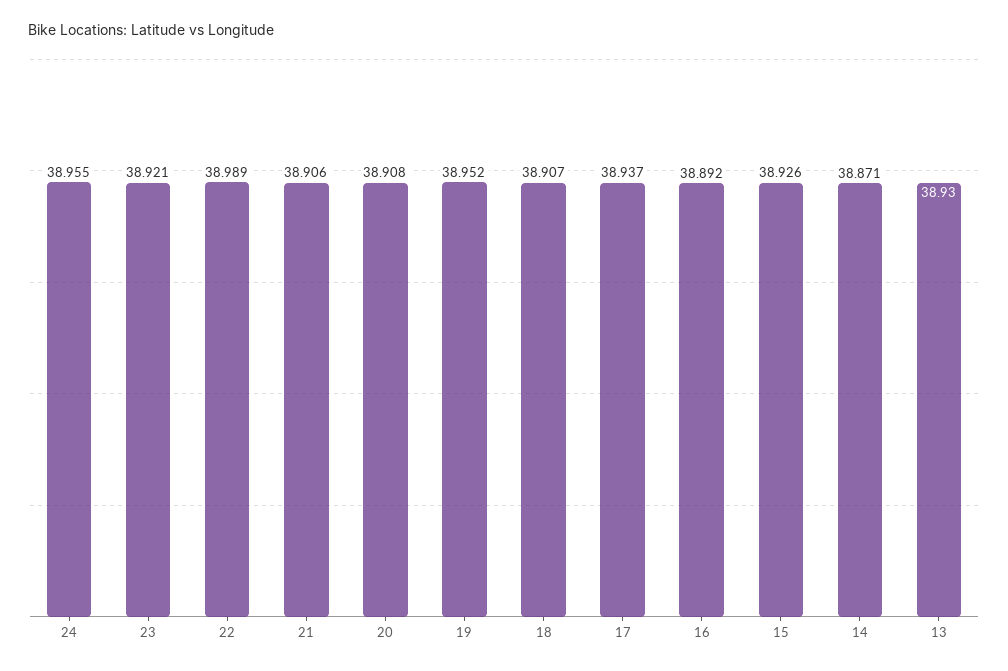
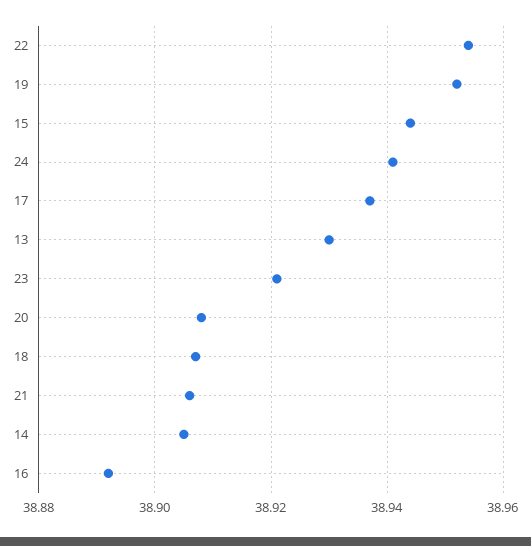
  {
-   "24": 38.955,
+   "24": 38.94,
    "23": 38.921,
-   "22": 38.989,
+   "22": 38.955,
    "21": 38.906,
    "20": 38.908,
    "19": 38.952,
    "18": 38.907,
    "17": 38.937,
    "16": 38.892,
-   "15": 38.926,
+   "15": 38.945,
-   "14": 38.871,
+   "14": 38.905,
    "13": 38.93
  }

